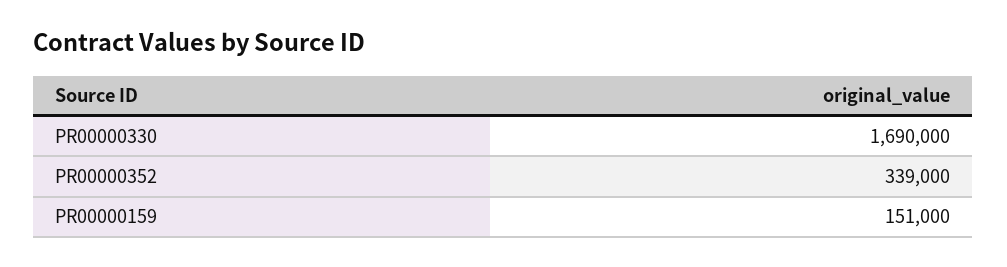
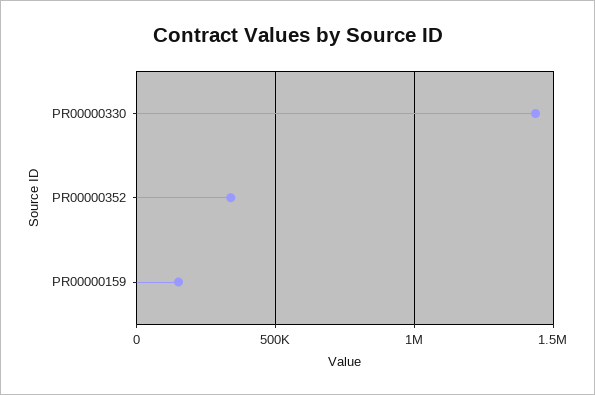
  {
-   "PR00000330": 1690000,
+   "PR00000330": 1450000,
    "PR00000352": 339000,
    "PR00000159": 151000
  }

